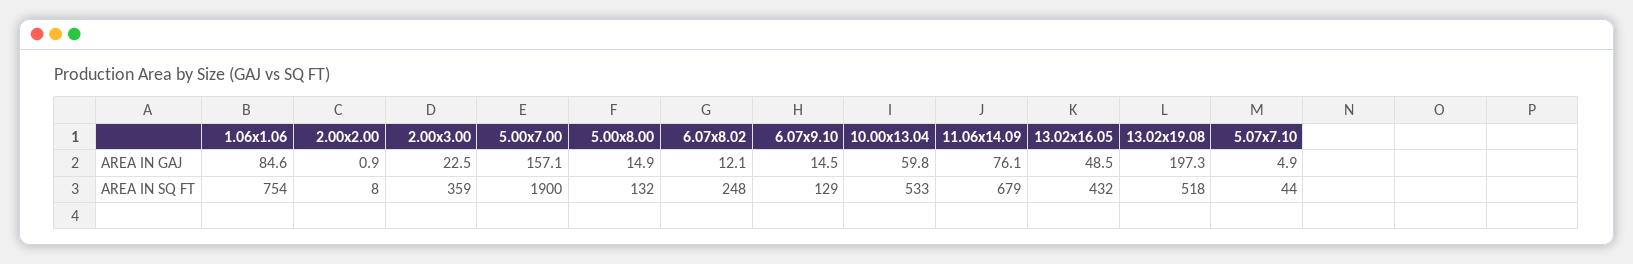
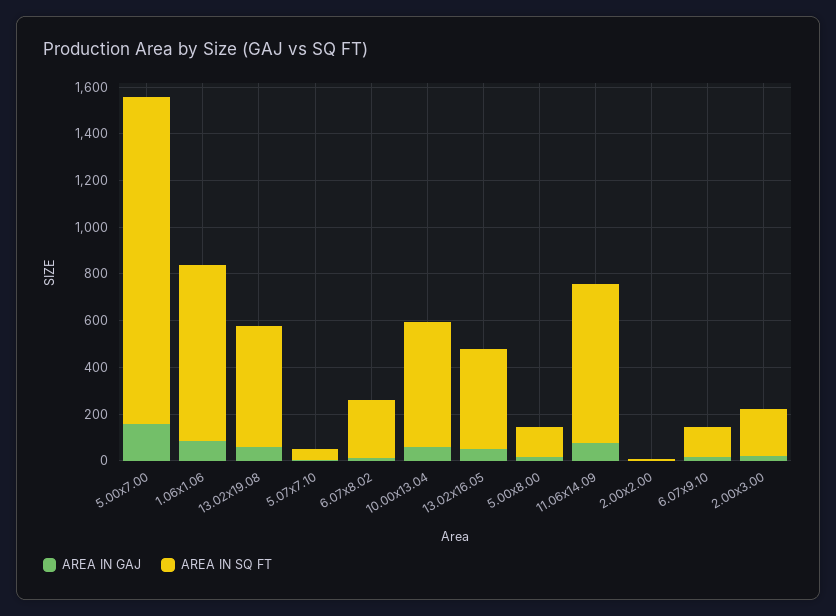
  {
    "AREA IN GAJ": {
      "1.06x1.06": 84.6,
      "2.00x2.00": 0.9,
      "2.00x3.00": 22.5,
      "5.00x7.00": 157.1,
      "5.00x8.00": 14.9,
      "6.07x8.02": 12.1,
      "6.07x9.10": 14.5,
      "10.00x13.04": 59.8,
      "11.06x14.09": 76.1,
      "13.02x16.05": 48.5,
-     "13.02x19.08": 197.3,
+     "13.02x19.08": 50,
      "5.07x7.10": 4.9
    },
    "AREA IN SQ FT": {
      "1.06x1.06": 754,
      "2.00x2.00": 8,
-     "2.00x3.00": 359,
+     "2.00x3.00": 200,
-     "5.00x7.00": 1900,
+     "5.00x7.00": 1400,
      "5.00x8.00": 132,
      "6.07x8.02": 248,
      "6.07x9.10": 129,
      "10.00x13.04": 533,
      "11.06x14.09": 679,
      "13.02x16.05": 432,
      "13.02x19.08": 518,
      "5.07x7.10": 44
    }
  }

